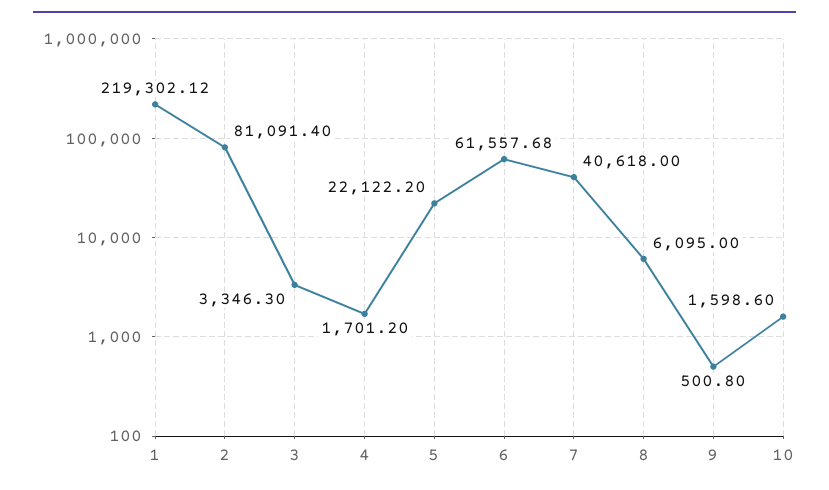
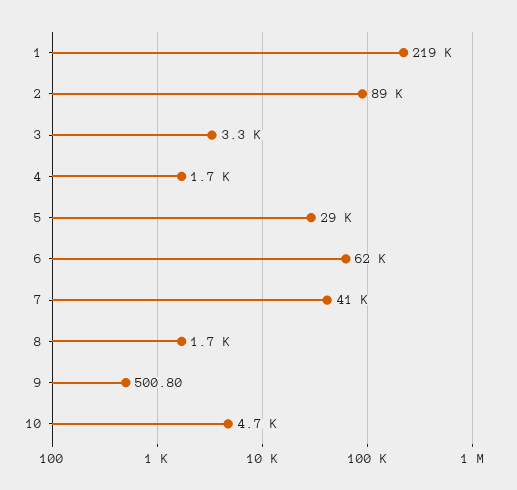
  {
    "1": 219302.12,
-   "2": 81091.4,
+   "2": 89000,
    "3": 3346.3,
    "4": 1701.2,
-   "5": 22122.2,
+   "5": 29000,
    "6": 61557.68,
    "7": 40618,
-   "8": 6095,
+   "8": 1700,
    "9": 500.8,
-   "10": 1598.6
+   "10": 4700
  }

